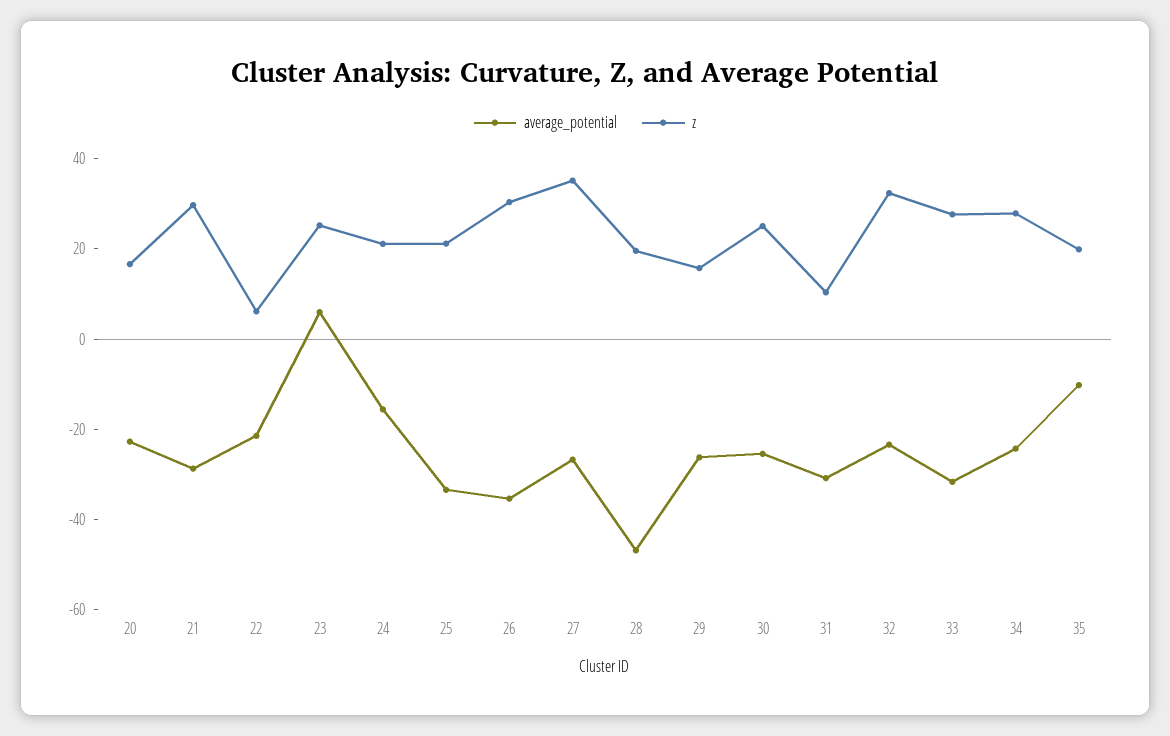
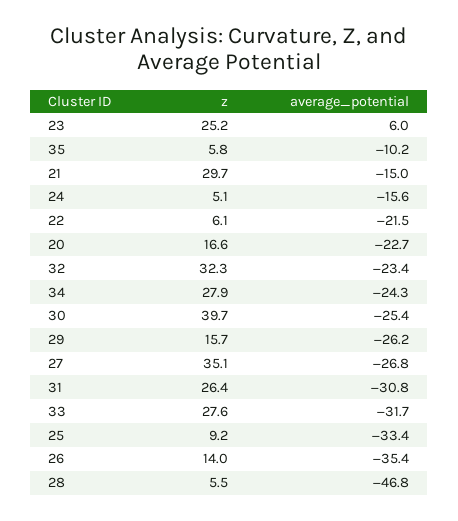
  {
    "average_potential": {
      "20": -22.7,
-     "21": -30,
+     "21": -15,
      "22": -21.5,
      "23": 6,
      "24": -15.6,
      "25": -33.4,
      "26": -35.4,
      "27": -26.8,
      "28": -46.8,
      "29": -26.2,
      "30": -25.4,
      "31": -30.8,
      "32": -23.4,
      "33": -31.7,
      "34": -24.3,
      "35": -10.2
    },
    "z": {
      "20": 16.6,
      "21": 29.7,
      "22": 6.1,
      "23": 25.2,
-     "24": 20,
+     "24": 5.1,
-     "25": 20,
+     "25": 9.2,
-     "26": 30,
+     "26": 14,
      "27": 35.1,
-     "28": 20,
+     "28": 5.5,
      "29": 15.7,
-     "30": 25,
+     "30": 39.7,
-     "31": 10,
+     "31": 26.4,
      "32": 32.3,
      "33": 27.6,
      "34": 27.9,
-     "35": 20
+     "35": 5.8
    }
  }

